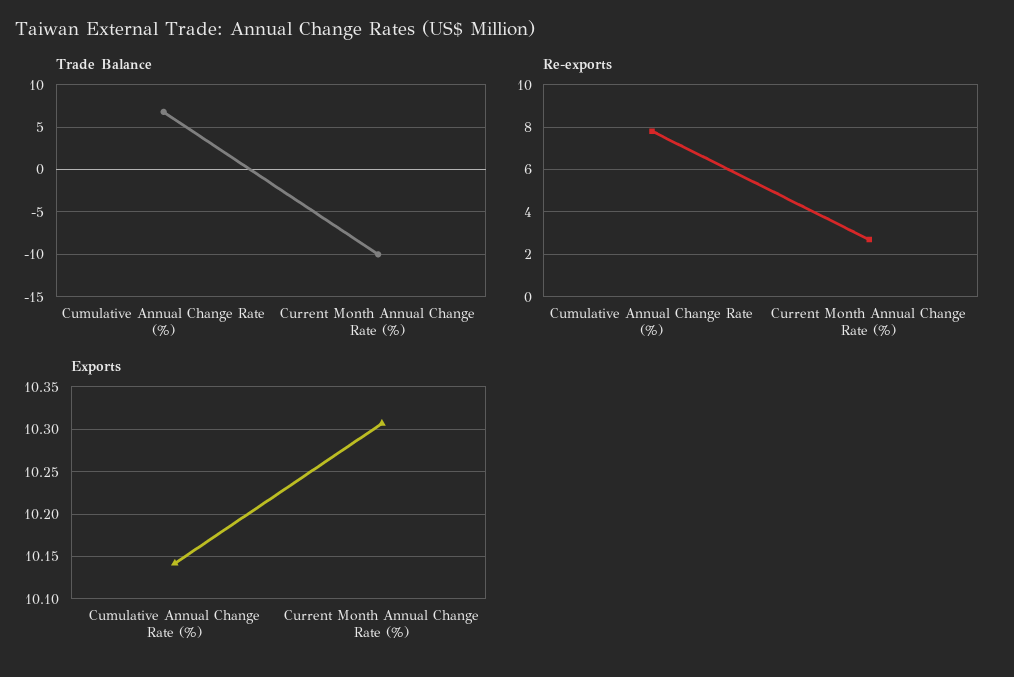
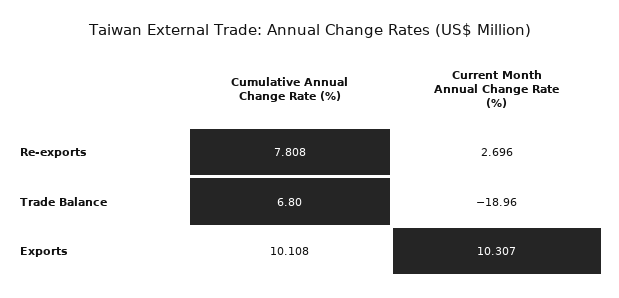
  {
    "Trade Balance": {
      "Cumulative Annual Change Rate (%)": 6.8,
-     "Current Month Annual Change Rate (%)": -10
+     "Current Month Annual Change Rate (%)": -18.96
    },
    "Re-exports": {
      "Cumulative Annual Change Rate (%)": 7.808,
      "Current Month Annual Change Rate (%)": 2.696
    },
    "Exports": {
-     "Cumulative Annual Change Rate (%)": 10.14,
+     "Cumulative Annual Change Rate (%)": 10.108,
      "Current Month Annual Change Rate (%)": 10.307
    }
  }

